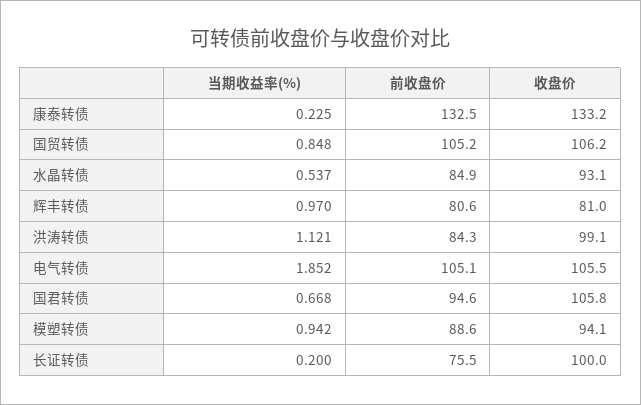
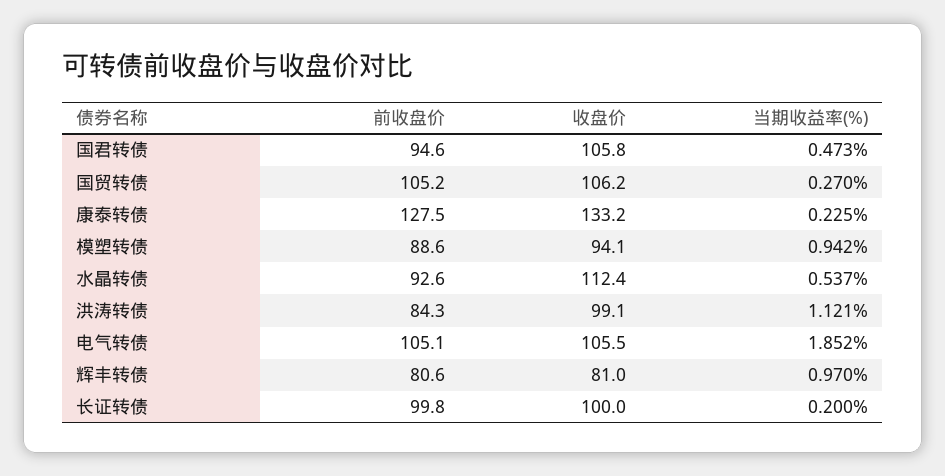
  {
    "当期收益率(%)": {
      "康泰转债": 0.225,
-     "国贸转债": 0.848,
+     "国贸转债": 0.27,
      "水晶转债": 0.537,
      "辉丰转债": 0.97,
      "洪涛转债": 1.121,
      "电气转债": 1.852,
-     "国君转债": 0.668,
+     "国君转债": 0.473,
      "模塑转债": 0.942,
      "长证转债": 0.2
    },
    "前收盘价": {
-     "康泰转债": 132.5,
+     "康泰转债": 127.5,
      "国贸转债": 105.2,
-     "水晶转债": 84.9,
+     "水晶转债": 92.6,
      "辉丰转债": 80.6,
      "洪涛转债": 84.3,
      "电气转债": 105.1,
      "国君转债": 94.6,
      "模塑转债": 88.6,
-     "长证转债": 75.5
+     "长证转债": 99.8
    },
    "收盘价": {
      "康泰转债": 133.2,
      "国贸转债": 106.2,
-     "水晶转债": 93.1,
+     "水晶转债": 112.4,
      "辉丰转债": 81,
      "洪涛转债": 99.1,
      "电气转债": 105.5,
      "国君转债": 105.8,
      "模塑转债": 94.1,
      "长证转债": 100
    }
  }

